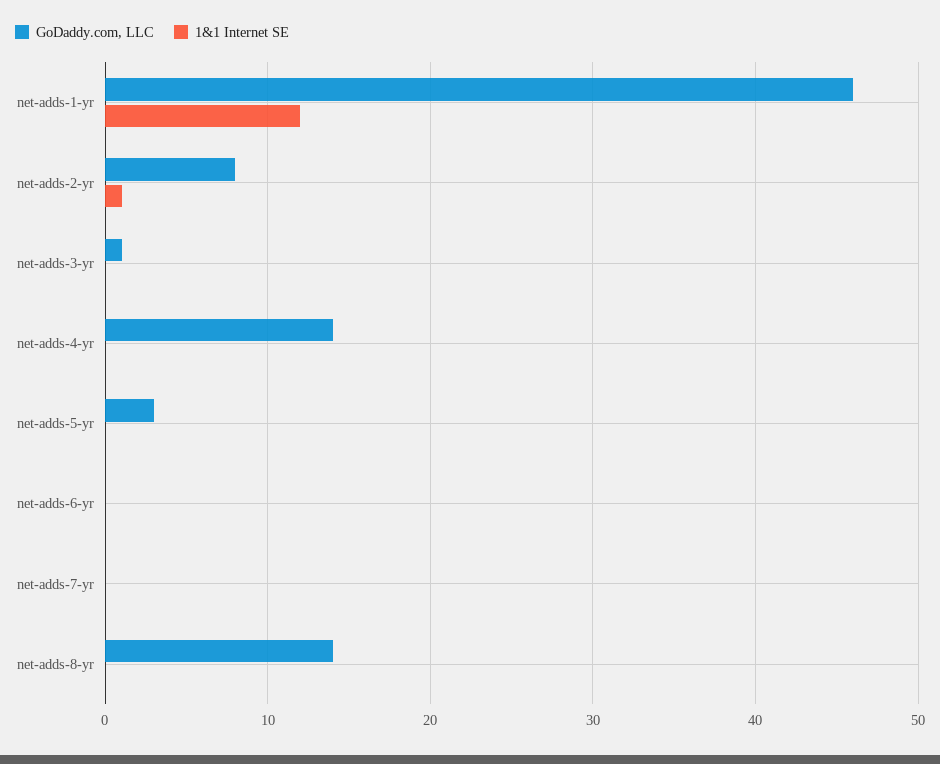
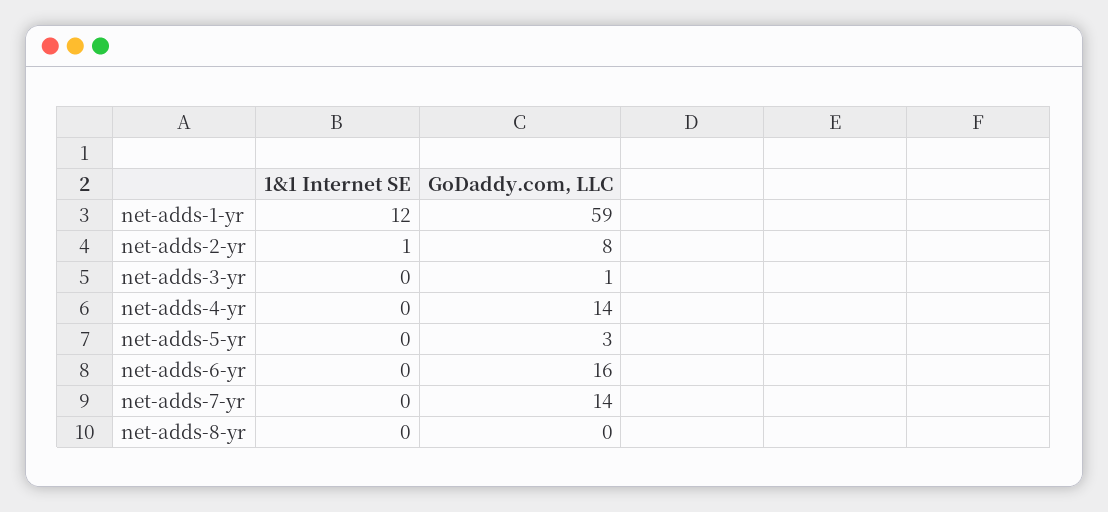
  {
    "GoDaddy.com, LLC": {
-     "net-adds-1-yr": 46,
+     "net-adds-1-yr": 59,
      "net-adds-2-yr": 8,
      "net-adds-3-yr": 1,
      "net-adds-4-yr": 14,
      "net-adds-5-yr": 3,
-     "net-adds-6-yr": 0,
+     "net-adds-6-yr": 16,
-     "net-adds-7-yr": 0,
+     "net-adds-7-yr": 14,
-     "net-adds-8-yr": 14
+     "net-adds-8-yr": 0
    },
    "1&1 Internet SE": {
      "net-adds-1-yr": 12,
      "net-adds-2-yr": 1,
      "net-adds-3-yr": 0,
      "net-adds-4-yr": 0,
      "net-adds-5-yr": 0,
      "net-adds-6-yr": 0,
      "net-adds-7-yr": 0,
      "net-adds-8-yr": 0
    }
  }

